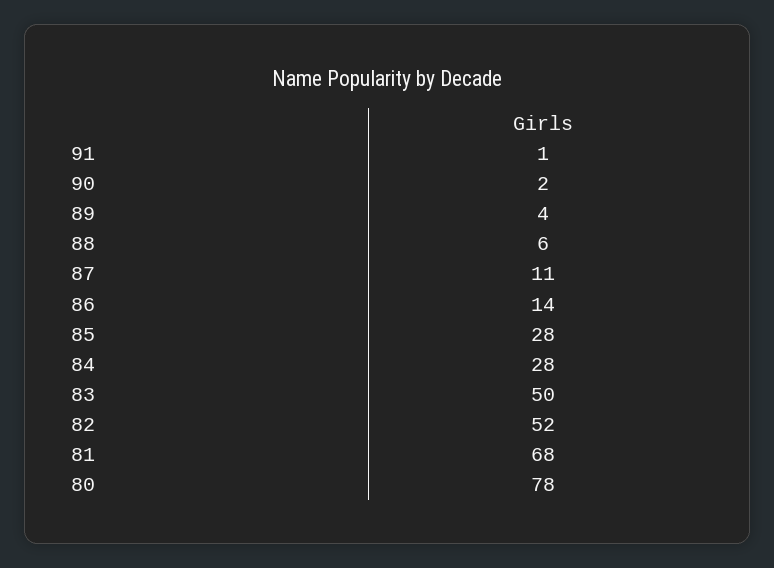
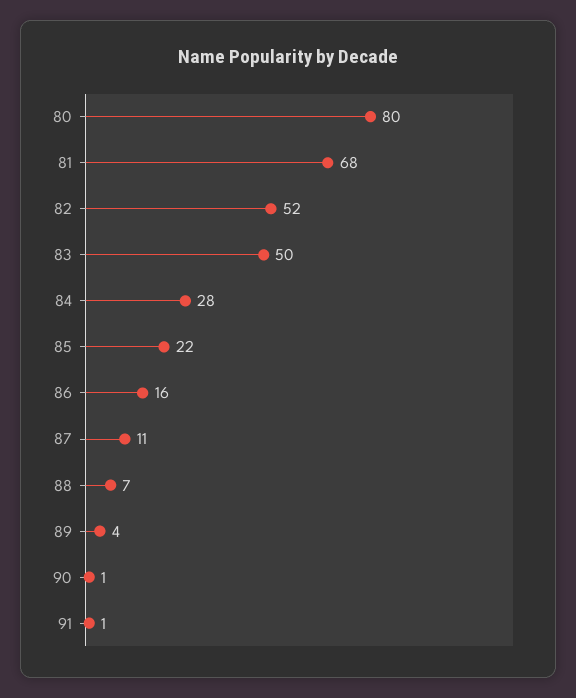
  {
    "91": 1,
-   "90": 2,
+   "90": 1,
    "89": 4,
-   "88": 6,
+   "88": 7,
    "87": 11,
-   "86": 14,
+   "86": 16,
-   "85": 28,
+   "85": 22,
    "84": 28,
    "83": 50,
    "82": 52,
    "81": 68,
-   "80": 78
+   "80": 80
  }

